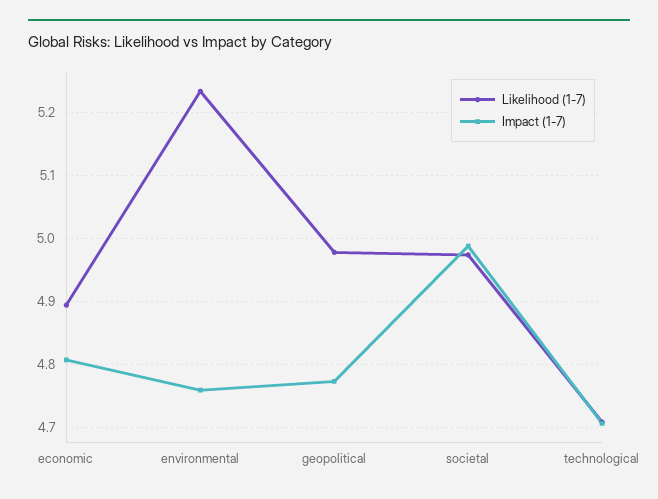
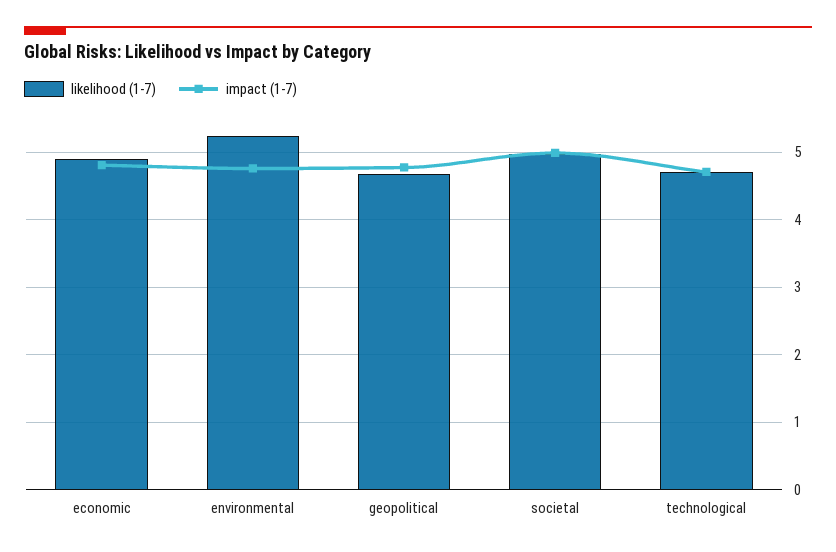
  {
    "Likelihood (1-7)": {
      "economic": 4.89,
      "environmental": 5.23,
-     "geopolitical": 4.98,
+     "geopolitical": 4.7,
      "societal": 4.97,
      "technological": 4.71
    },
    "Impact (1-7)": {
      "economic": 4.81,
      "environmental": 4.76,
      "geopolitical": 4.77,
      "societal": 4.99,
      "technological": 4.71
    }
  }

